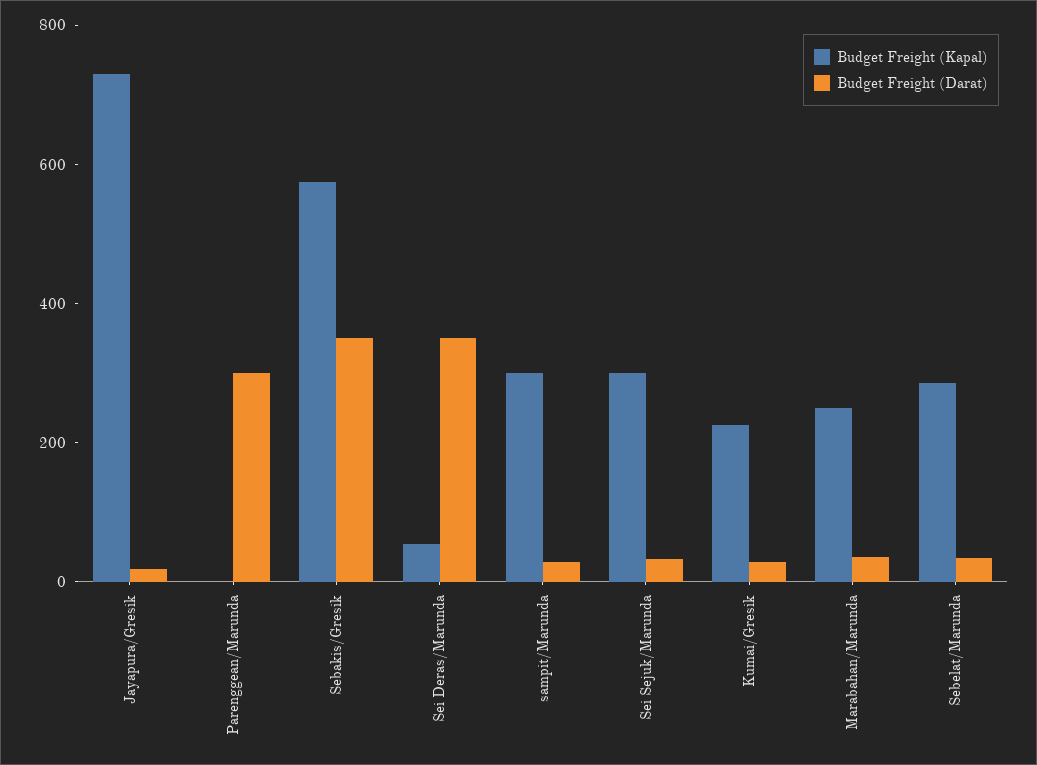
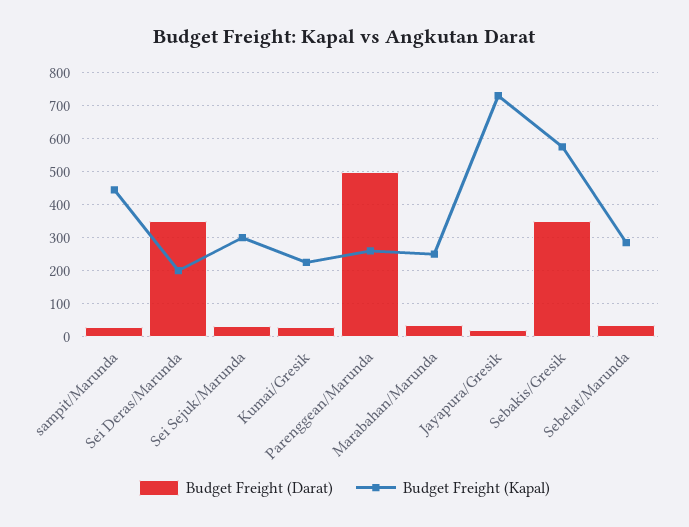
  {
    "Budget Freight (Kapal)": {
      "Jayapura/Gresik": 740,
-     "Parenggean/Marunda": 0,
+     "Parenggean/Marunda": 260,
      "Sebakis/Gresik": 580,
-     "Sei Deras/Marunda": 50,
+     "Sei Deras/Marunda": 200,
-     "sampit/Marunda": 300,
+     "sampit/Marunda": 440,
      "Sei Sejuk/Marunda": 300,
      "Kumai/Gresik": 220,
      "Marabahan/Marunda": 260,
      "Sebelat/Marunda": 280
    },
    "Budget Freight (Darat)": {
      "Jayapura/Gresik": 20,
-     "Parenggean/Marunda": 300,
+     "Parenggean/Marunda": 500,
      "Sebakis/Gresik": 360,
      "Sei Deras/Marunda": 360,
      "sampit/Marunda": 20,
      "Sei Sejuk/Marunda": 40,
      "Kumai/Gresik": 20,
      "Marabahan/Marunda": 40,
      "Sebelat/Marunda": 40
    }
  }

